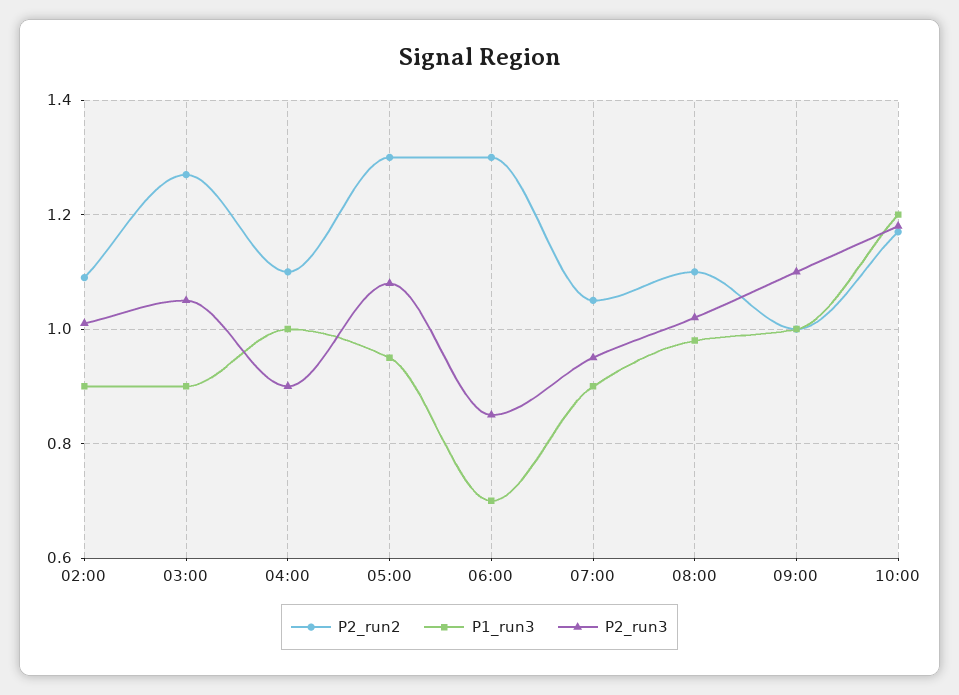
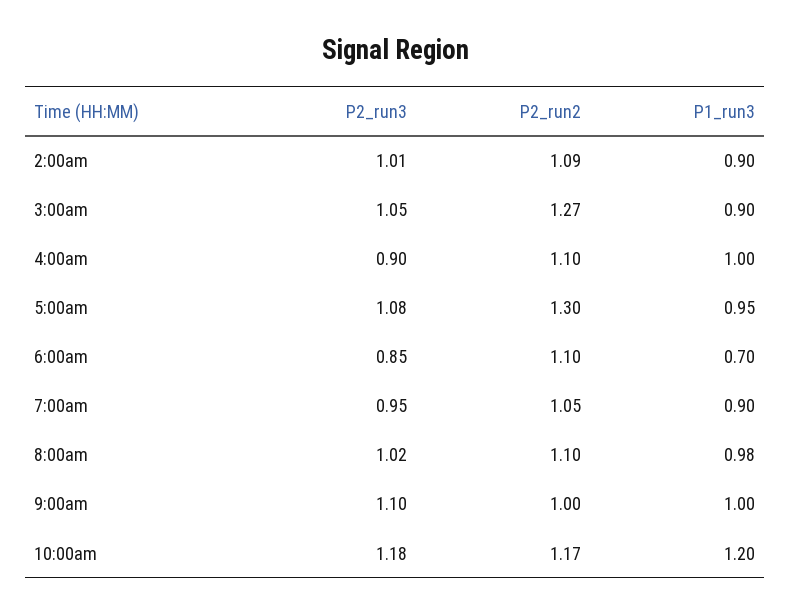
  {
    "P2_run2": {
      "02:00": 1.09,
      "03:00": 1.27,
      "04:00": 1.1,
      "05:00": 1.3,
-     "06:00": 1.3,
+     "06:00": 1.1,
      "07:00": 1.05,
      "08:00": 1.1,
      "09:00": 1,
      "10:00": 1.17
    },
    "P1_run3": {
      "02:00": 0.9,
      "03:00": 0.9,
      "04:00": 1,
      "05:00": 0.95,
      "06:00": 0.7,
      "07:00": 0.9,
      "08:00": 0.98,
      "09:00": 1,
      "10:00": 1.2
    },
    "P2_run3": {
      "02:00": 1.01,
      "03:00": 1.05,
      "04:00": 0.9,
      "05:00": 1.08,
      "06:00": 0.85,
      "07:00": 0.95,
      "08:00": 1.02,
      "09:00": 1.1,
      "10:00": 1.18
    }
  }

